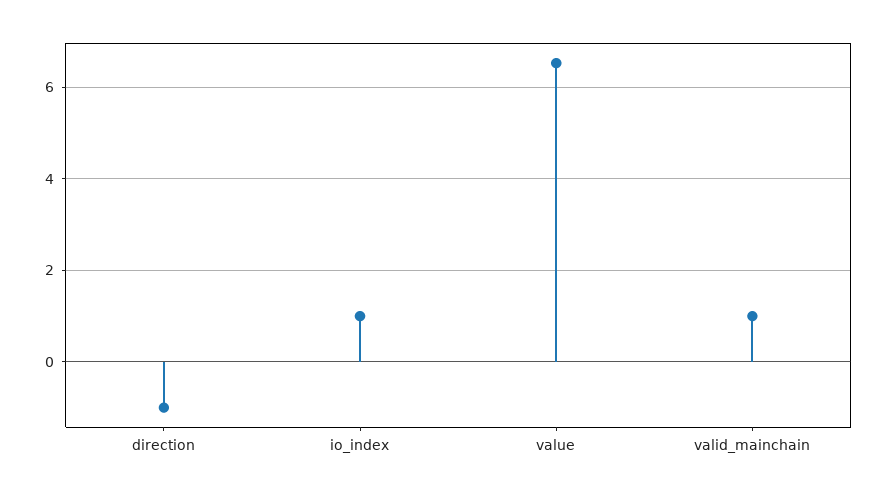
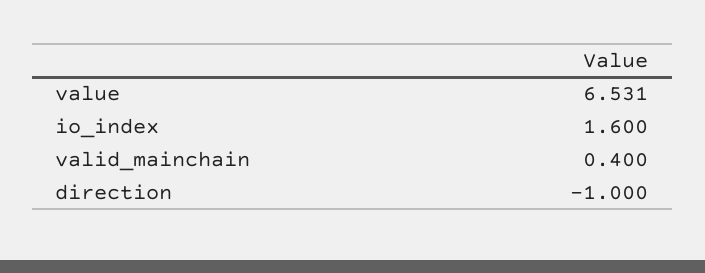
  {
    "direction": -1,
-   "io_index": 1,
+   "io_index": 1.6,
    "value": 6.531,
-   "valid_mainchain": 1
+   "valid_mainchain": 0.4
  }

